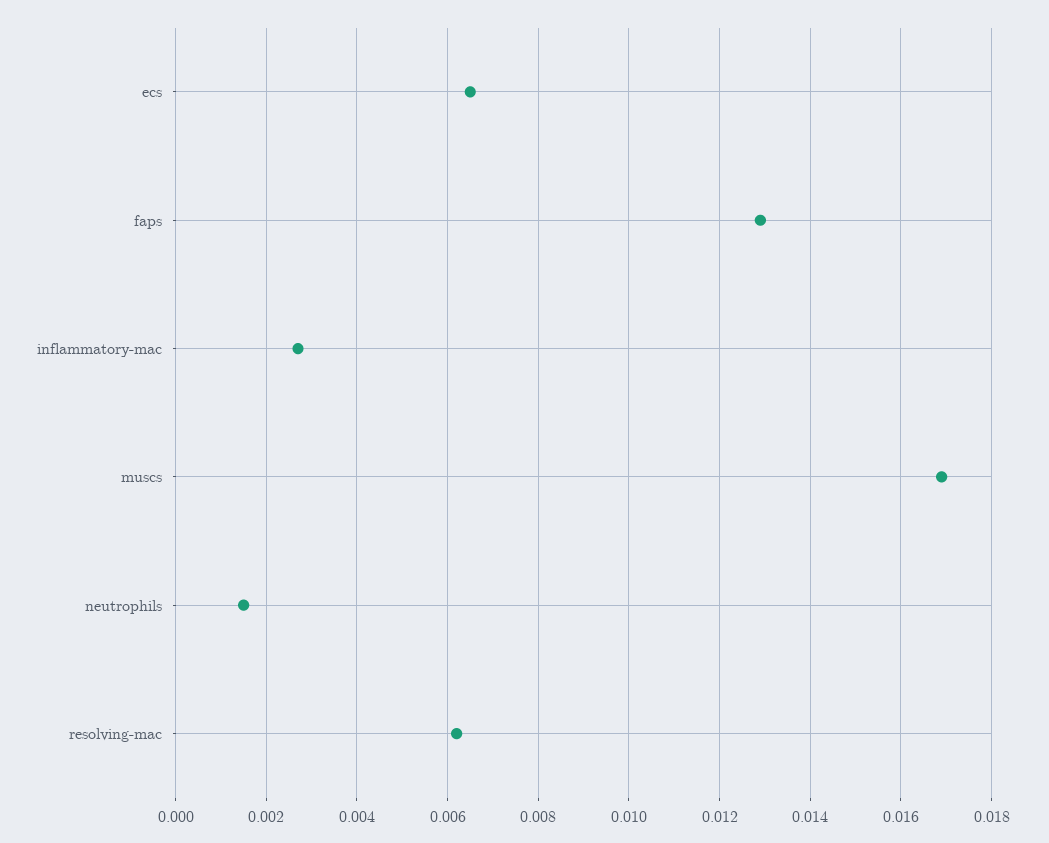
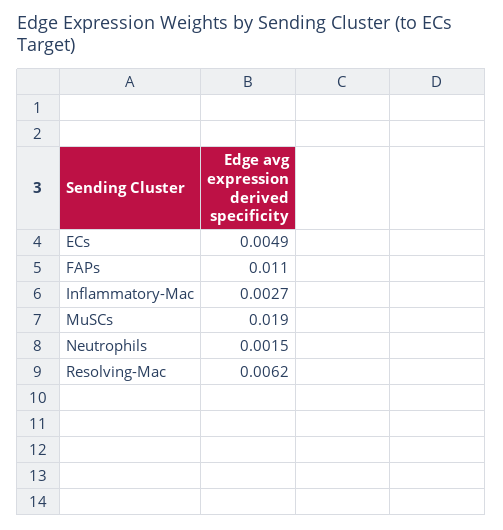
  {
-   "ecs": 0.0065,
+   "ecs": 0.0049,
-   "faps": 0.013,
+   "faps": 0.011,
    "inflammatory-mac": 0.0027,
-   "muscs": 0.017,
+   "muscs": 0.019,
    "neutrophils": 0.0015,
    "resolving-mac": 0.0062
  }

